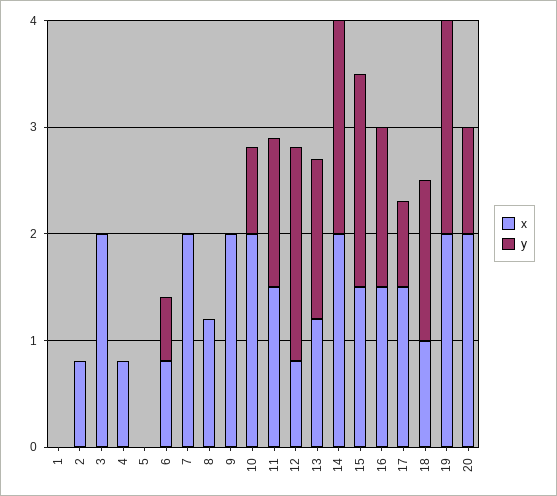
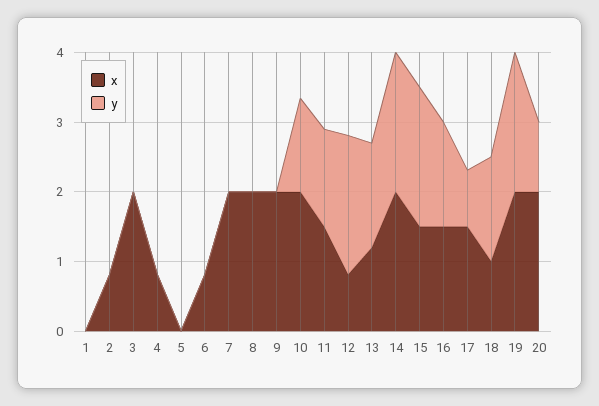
  {
    "x": {
      "1": 0,
      "2": 0.8,
      "3": 2,
      "4": 0.8,
      "5": 0,
      "6": 0.8,
      "7": 2,
-     "8": 1.2,
+     "8": 2,
      "9": 2,
      "10": 2,
      "11": 1.6,
      "12": 0.8,
      "13": 1.2,
      "14": 2,
      "15": 1.6,
      "16": 1.6,
      "17": 1.6,
      "18": 1,
      "19": 2,
      "20": 2
    },
    "y": {
      "1": 0,
      "2": 0,
      "3": 0,
      "4": 0,
      "5": 0,
-     "6": 0.6,
+     "6": 0,
      "7": 0,
      "8": 0,
      "9": 0,
-     "10": 0.8,
+     "10": 1.4,
      "11": 1.4,
      "12": 2,
      "13": 1.6,
      "14": 2,
      "15": 2,
      "16": 1.6,
      "17": 0.8,
      "18": 1.6,
      "19": 2,
      "20": 1
    }
  }

